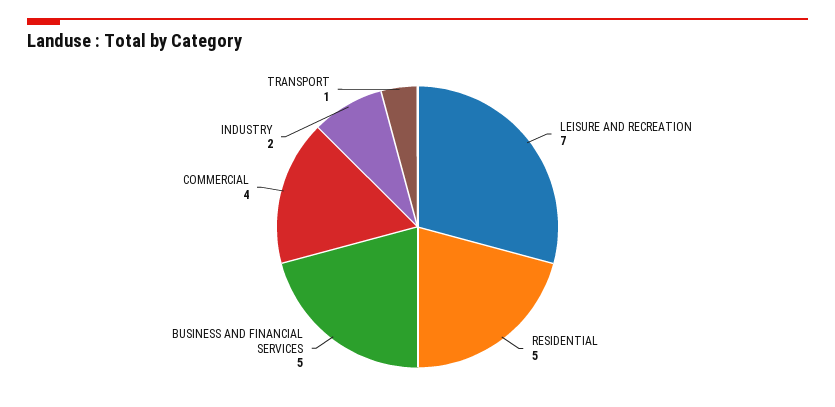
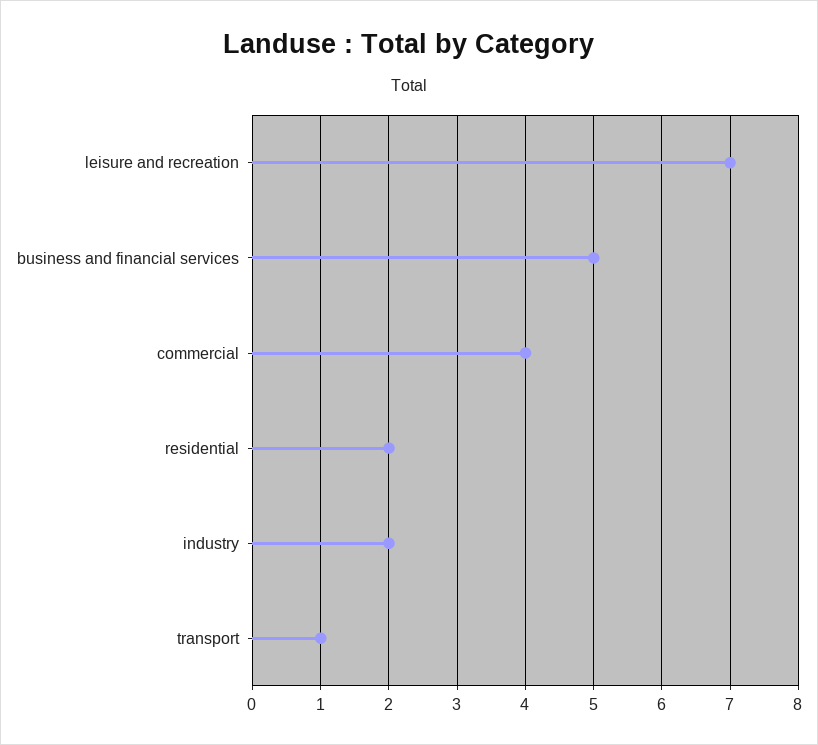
  {
    "LEISURE AND RECREATION": 7,
-   "RESIDENTIAL": 5,
+   "RESIDENTIAL": 2,
    "BUSINESS AND FINANCIAL SERVICES": 5,
    "COMMERCIAL": 4,
    "INDUSTRY": 2,
    "TRANSPORT": 1
  }

